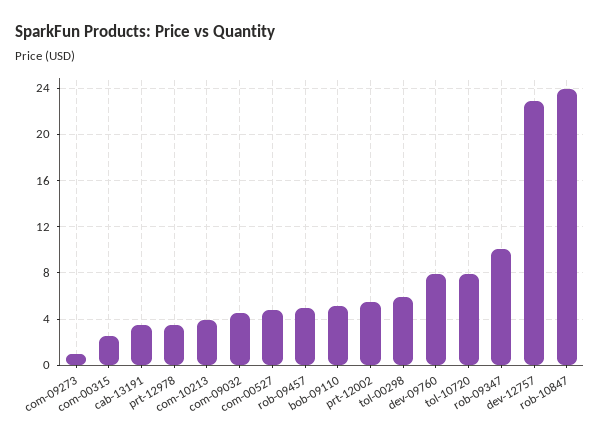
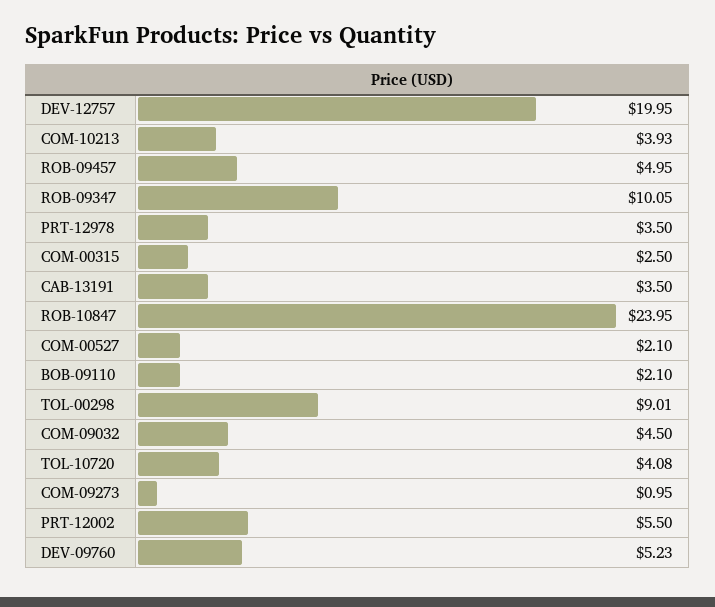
  {
    "com-09273": 0.95,
    "com-00315": 2.5,
    "cab-13191": 3.5,
    "prt-12978": 3.5,
    "com-10213": 3.93,
    "com-09032": 4.5,
-   "com-00527": 5,
+   "com-00527": 2.1,
    "rob-09457": 4.95,
-   "bob-09110": 5,
+   "bob-09110": 2.1,
    "prt-12002": 5.5,
-   "tol-00298": 6,
+   "tol-00298": 9.01,
-   "dev-09760": 8,
+   "dev-09760": 5.23,
-   "tol-10720": 8,
+   "tol-10720": 4.08,
    "rob-09347": 10.05,
-   "dev-12757": 23,
+   "dev-12757": 19.95,
    "rob-10847": 23.95
  }

